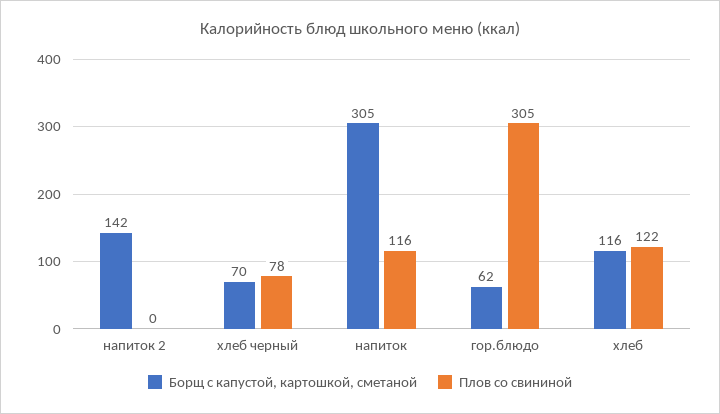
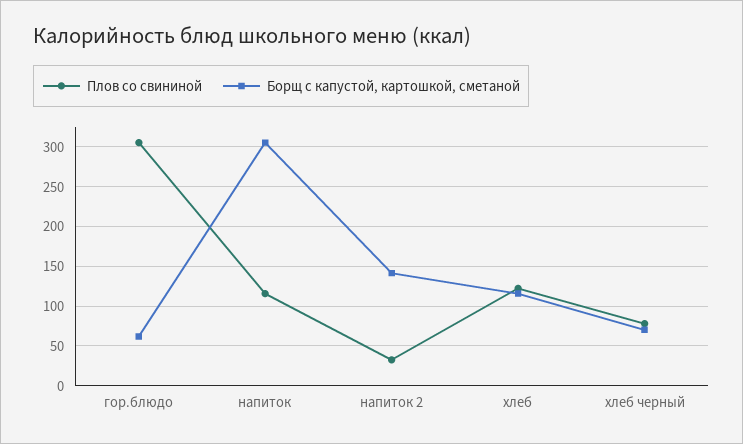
  {
    "Борщ с капустой, картошкой, сметаной": {
      "напиток 2": 142,
      "хлеб черный": 70,
      "напиток": 305,
      "гор.блюдо": 62,
      "хлеб": 116
    },
    "Плов со свининой": {
-     "напиток 2": 0,
+     "напиток 2": 30,
      "хлеб черный": 78,
      "напиток": 116,
      "гор.блюдо": 305,
      "хлеб": 122
    }
  }

